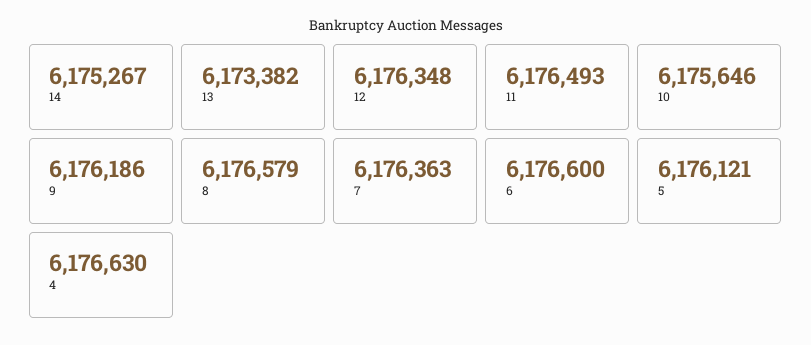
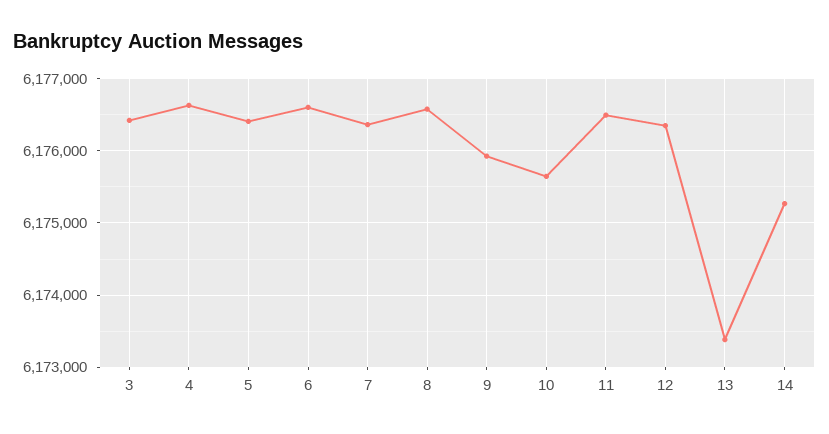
  {
    "14": 6175267,
    "13": 6173382,
    "12": 6176348,
    "11": 6176493,
    "10": 6175646,
-   "9": 6176186,
+   "9": 6175900,
    "8": 6176579,
    "7": 6176363,
    "6": 6176600,
-   "5": 6176121,
+   "5": 6176400,
-   "4": 6176630
+   "4": 6176630,
+   "3": 6176400
  }

